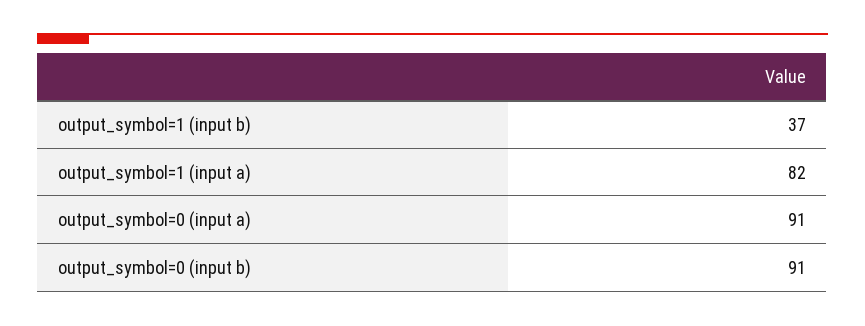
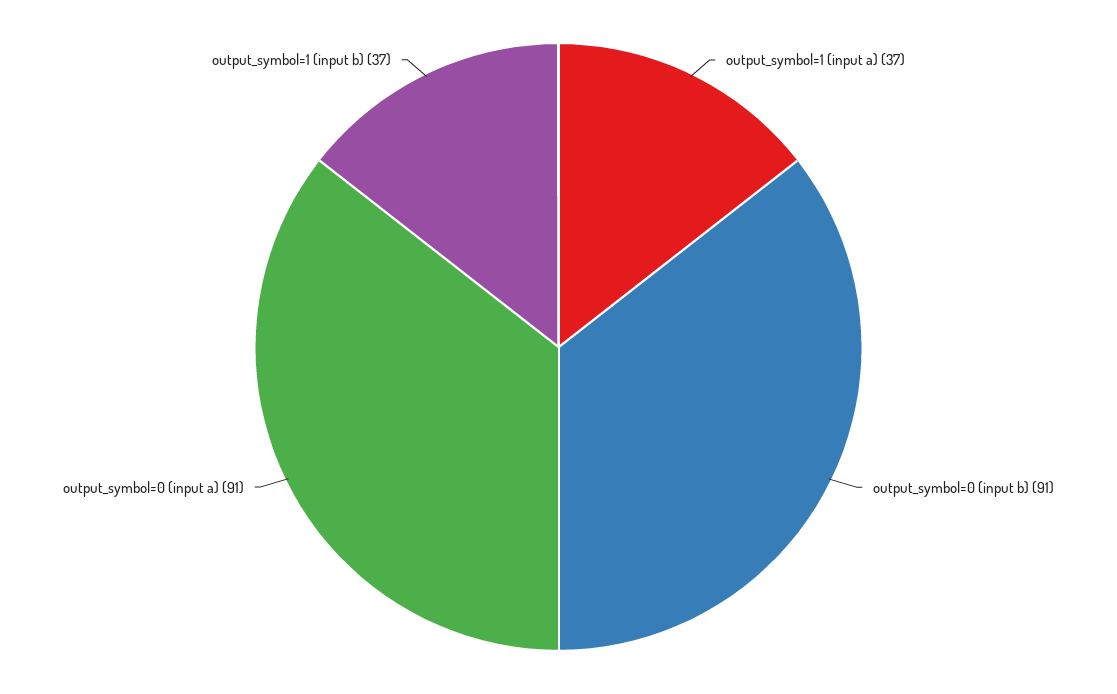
  {
    "output_symbol=1 (input b)": 37,
-   "output_symbol=1 (input a)": 82,
+   "output_symbol=1 (input a)": 37,
    "output_symbol=0 (input a)": 91,
    "output_symbol=0 (input b)": 91
  }

